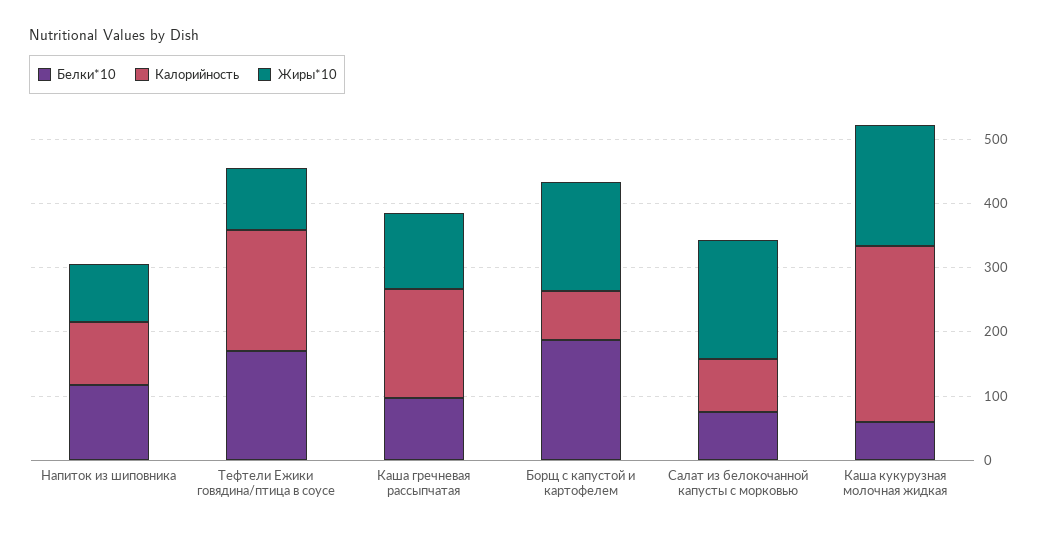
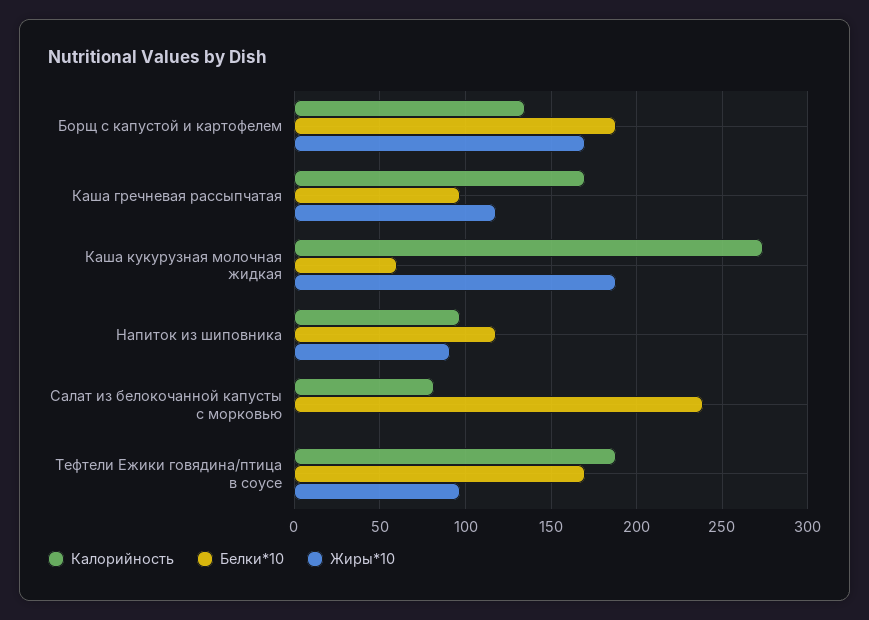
  {
    "Белки*10": {
      "Напиток из шиповника": 120,
      "Тефтели Ежики говядина/птица в соусе": 170,
      "Каша гречневая рассыпчатая": 95,
      "Борщ с капустой и картофелем": 190,
-     "Салат из белокочанной капусты с морковью": 80,
+     "Салат из белокочанной капусты с морковью": 240,
      "Каша кукурузная молочная жидкая": 60
    },
    "Калорийность": {
      "Напиток из шиповника": 95,
      "Тефтели Ежики говядина/птица в соусе": 190,
      "Каша гречневая рассыпчатая": 170,
-     "Борщ с капустой и картофелем": 80,
+     "Борщ с капустой и картофелем": 135,
      "Салат из белокочанной капусты с морковью": 80,
      "Каша кукурузная молочная жидкая": 275
    },
    "Жиры*10": {
      "Напиток из шиповника": 90,
      "Тефтели Ежики говядина/птица в соусе": 95,
      "Каша гречневая рассыпчатая": 120,
      "Борщ с капустой и картофелем": 170,
-     "Салат из белокочанной капусты с морковью": 180,
+     "Салат из белокочанной капусты с морковью": 0,
      "Каша кукурузная молочная жидкая": 190
    }
  }

